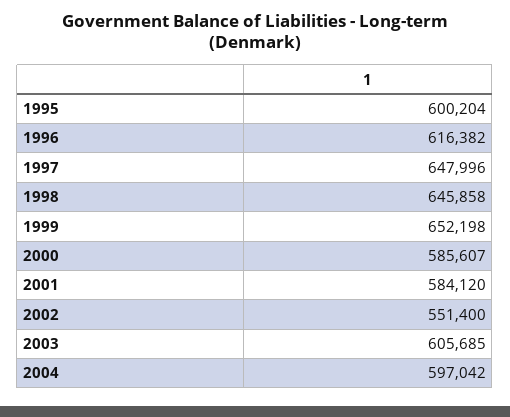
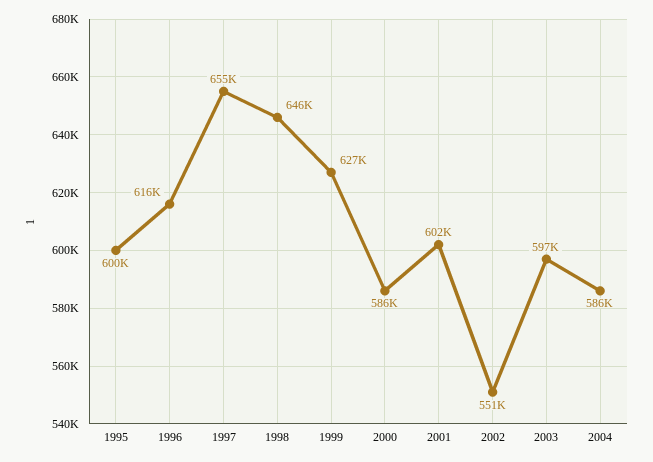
  {
    "1995": 600204,
    "1996": 616382,
-   "1997": 647996,
+   "1997": 655000,
    "1998": 645858,
-   "1999": 652198,
+   "1999": 627000,
    "2000": 585607,
-   "2001": 584120,
+   "2001": 602000,
    "2002": 551400,
-   "2003": 605685,
+   "2003": 597000,
-   "2004": 597042
+   "2004": 586000
  }

